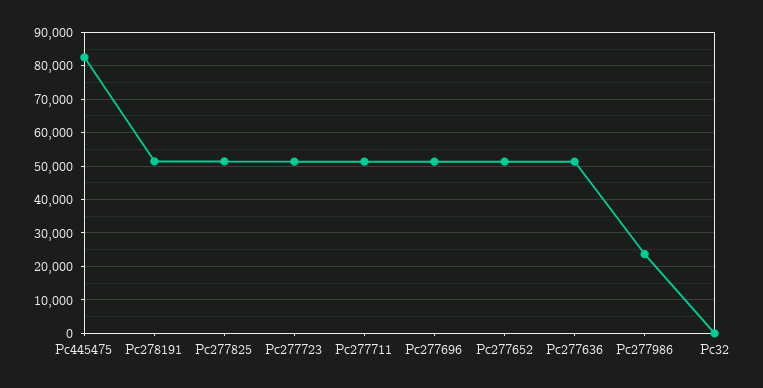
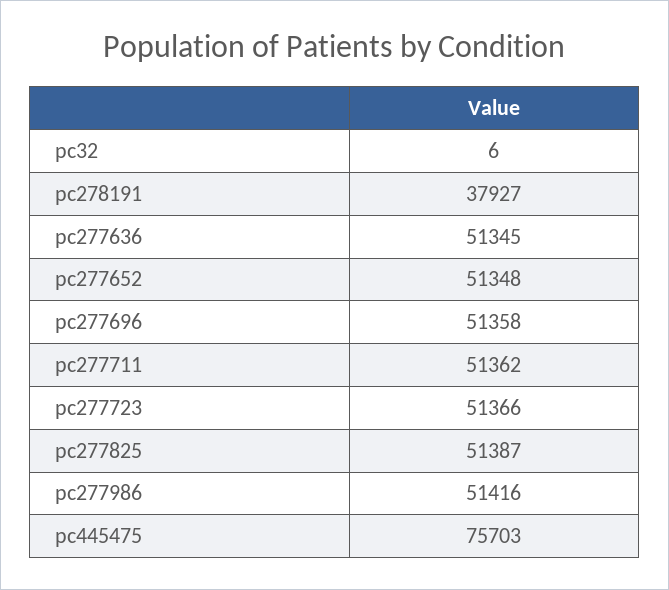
  {
-   "Pc445475": 82000,
+   "Pc445475": 75703,
-   "Pc278191": 52000,
+   "Pc278191": 37927,
    "Pc277825": 51387,
    "Pc277723": 51366,
    "Pc277711": 51362,
    "Pc277696": 51358,
    "Pc277652": 51348,
    "Pc277636": 51345,
-   "Pc277986": 24000,
+   "Pc277986": 51416,
    "Pc32": 6
  }

